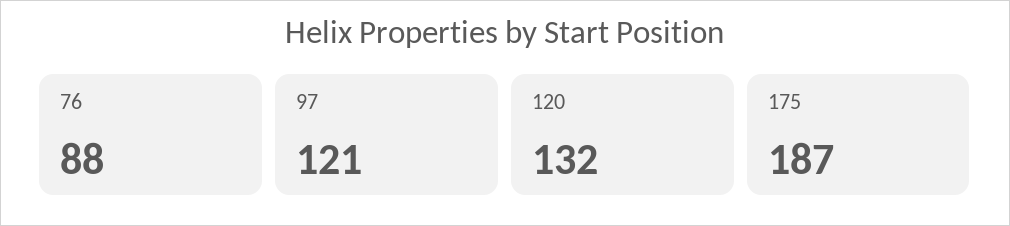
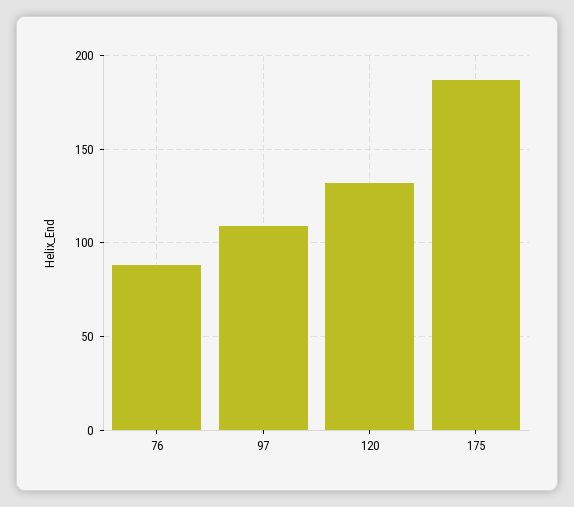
  {
    "76": 88,
-   "97": 121,
+   "97": 110,
    "120": 132,
    "175": 187
  }

